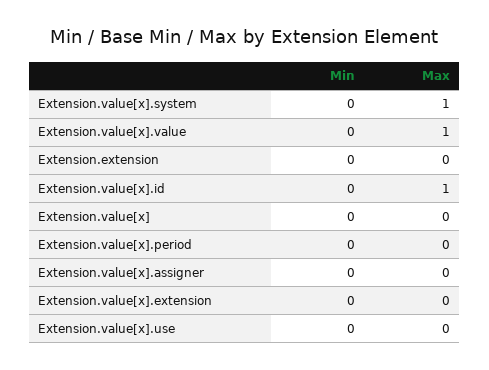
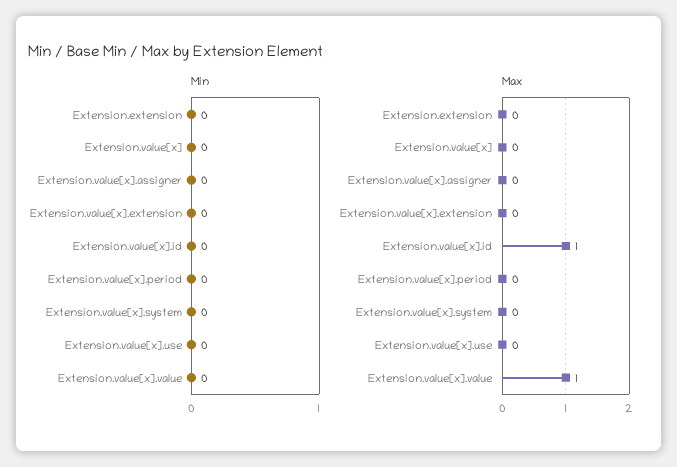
  {
    "Min": {
      "Extension.value[x].system": 0,
      "Extension.value[x].value": 0,
      "Extension.extension": 0,
      "Extension.value[x].id": 0,
      "Extension.value[x]": 0,
      "Extension.value[x].period": 0,
      "Extension.value[x].assigner": 0,
      "Extension.value[x].extension": 0,
      "Extension.value[x].use": 0
    },
    "Max": {
-     "Extension.value[x].system": 1,
+     "Extension.value[x].system": 0,
      "Extension.value[x].value": 1,
      "Extension.extension": 0,
      "Extension.value[x].id": 1,
      "Extension.value[x]": 0,
      "Extension.value[x].period": 0,
      "Extension.value[x].assigner": 0,
      "Extension.value[x].extension": 0,
      "Extension.value[x].use": 0
    }
  }

